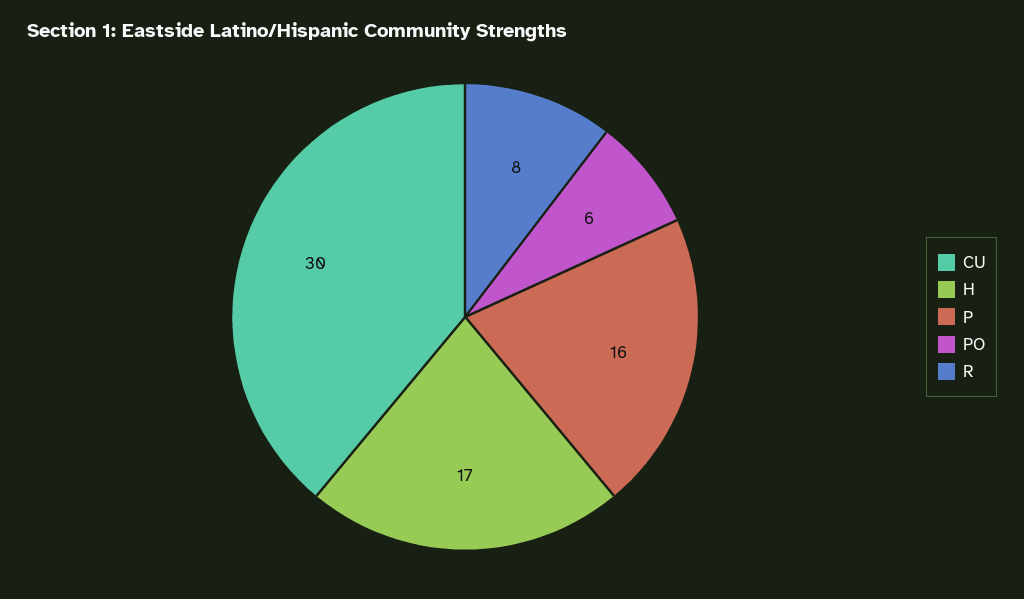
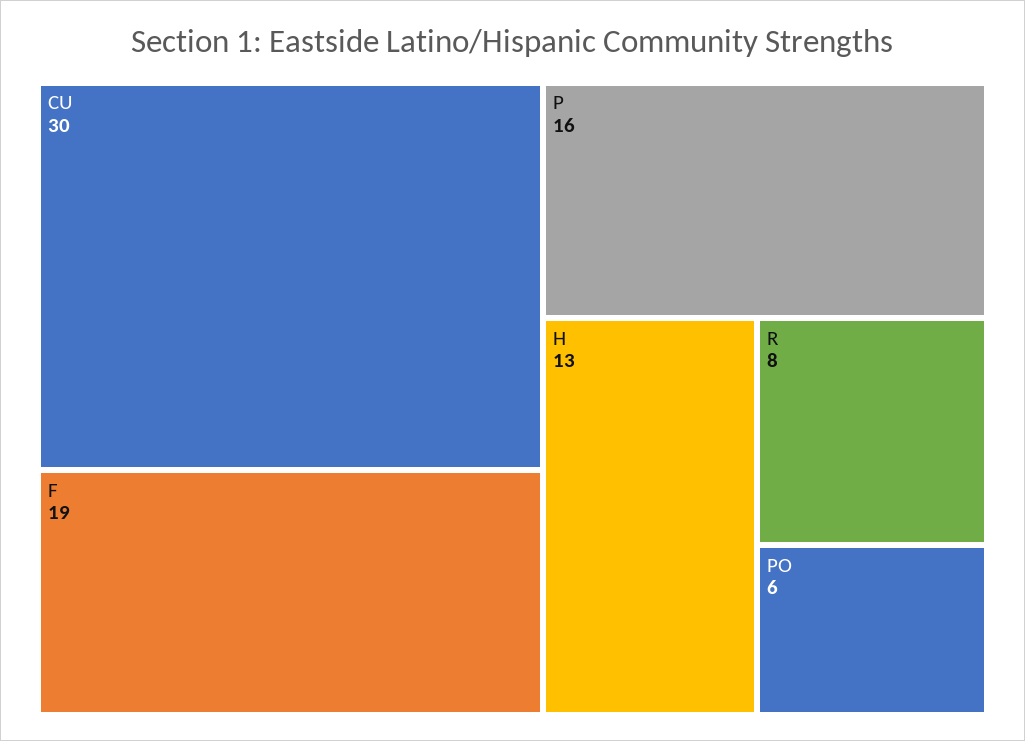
  {
    "CU": 30,
-   "H": 17,
+   "H": 13,
    "P": 16,
    "PO": 6,
-   "R": 8
+   "R": 8,
+   "F": 19
  }

